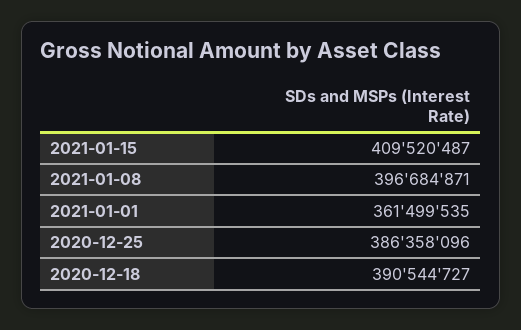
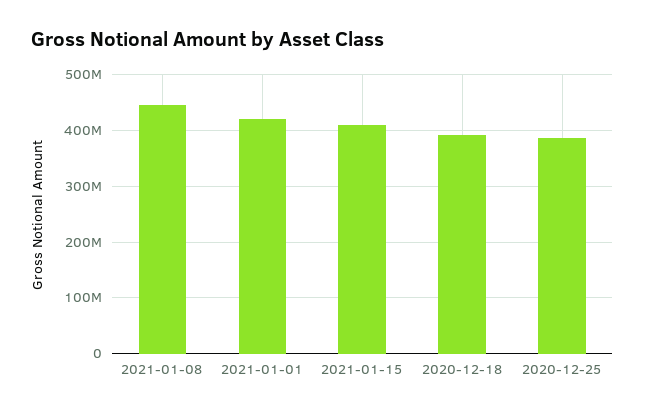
  {
    "2021-01-15": 409520487,
-   "2021-01-08": 396684871,
+   "2021-01-08": 440000000,
-   "2021-01-01": 361499535,
+   "2021-01-01": 420000000,
    "2020-12-25": 386358096,
    "2020-12-18": 390544727
  }

